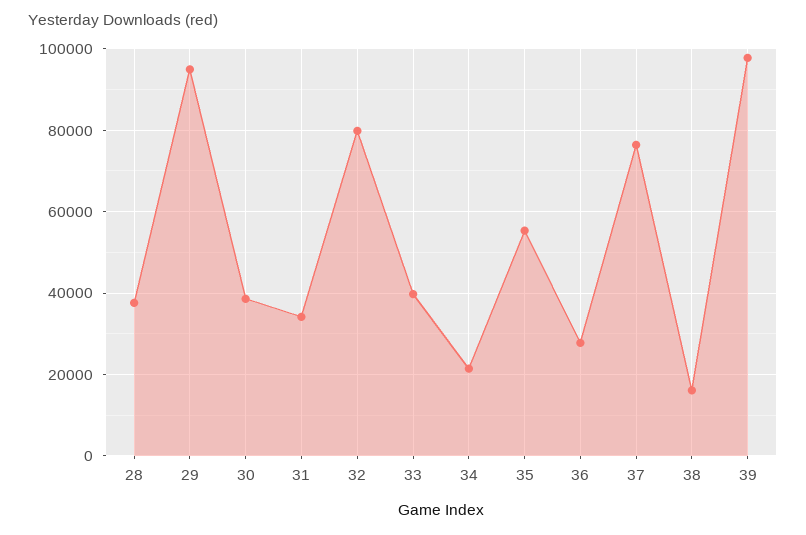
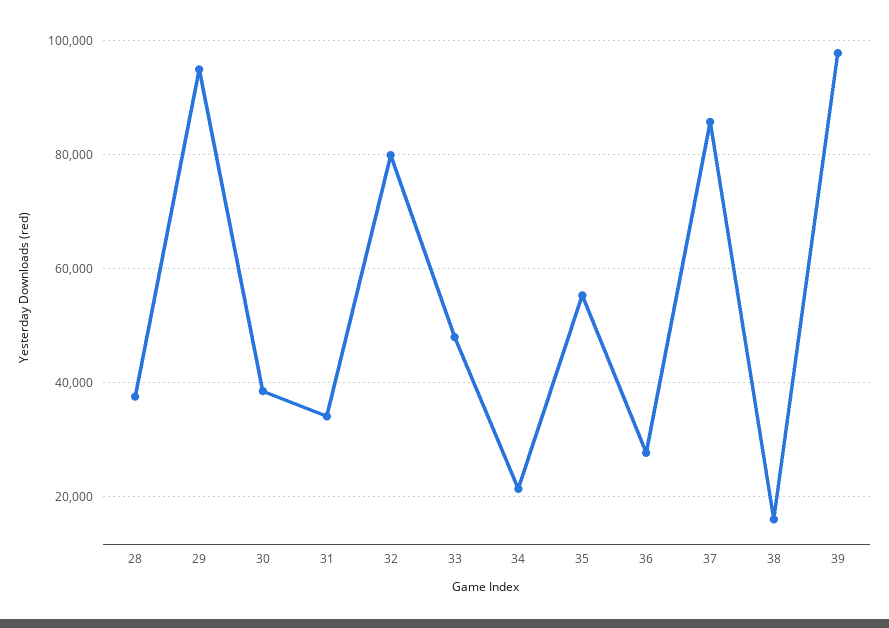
  {
    "28": 38000,
    "29": 94000,
    "30": 38000,
    "31": 34000,
    "32": 80000,
-   "33": 40000,
+   "33": 48000,
    "34": 22000,
    "35": 56000,
    "36": 28000,
-   "37": 76000,
+   "37": 86000,
    "38": 16000,
    "39": 98000
  }

